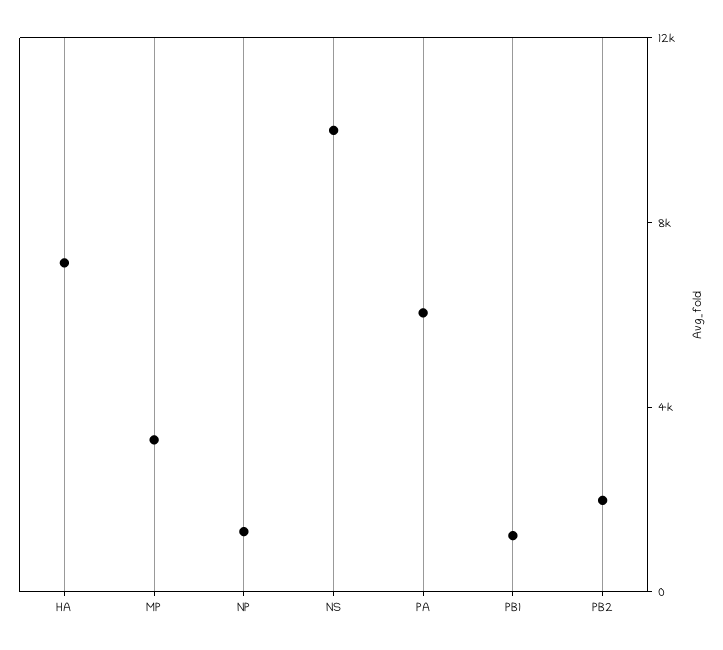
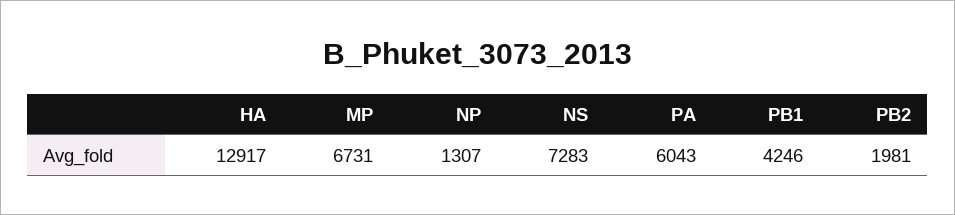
  {
-   "HA": 7000,
+   "HA": 12917,
-   "MP": 3000,
+   "MP": 6731,
    "NP": 1307,
-   "NS": 10000,
+   "NS": 7283,
    "PA": 6043,
-   "PB1": 1000,
+   "PB1": 4246,
    "PB2": 1981
  }

